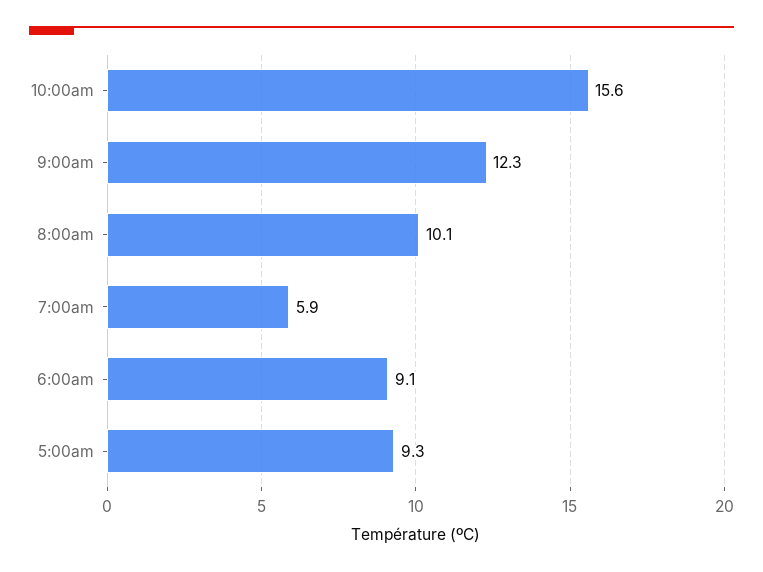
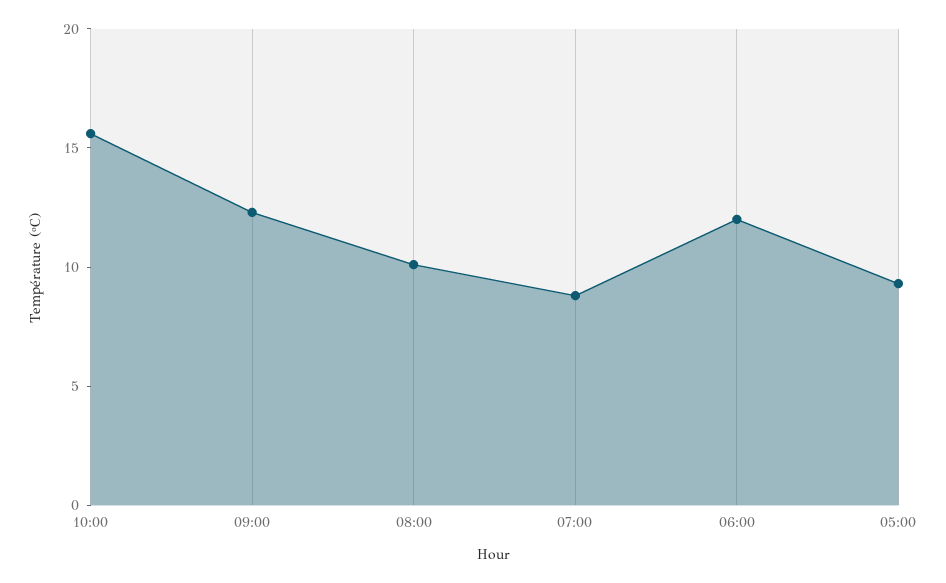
  {
    "10:00am": 15.6,
    "9:00am": 12.3,
    "8:00am": 10.1,
-   "7:00am": 5.9,
+   "7:00am": 9,
-   "6:00am": 9.1,
+   "6:00am": 12,
    "5:00am": 9.3
  }

